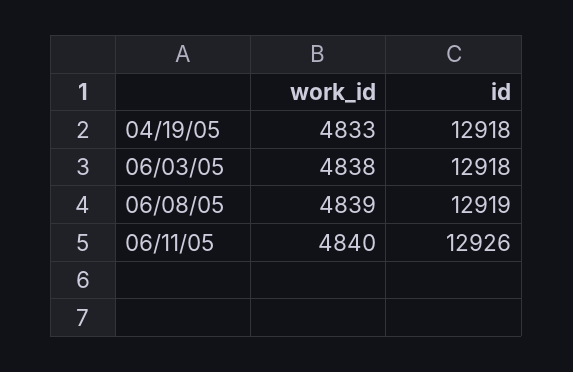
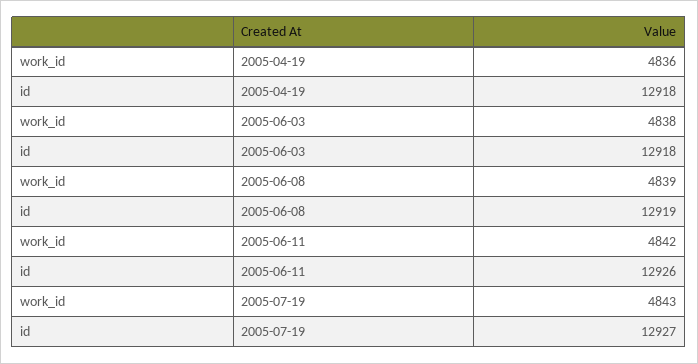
  {
    "work_id": {
-     "04/19/05": 4833,
+     "04/19/05": 4836,
      "06/03/05": 4838,
      "06/08/05": 4839,
-     "06/11/05": 4840
+     "06/11/05": 4842,
+     "2005-07-19": 4843
    },
    "id": {
      "04/19/05": 12918,
      "06/03/05": 12918,
      "06/08/05": 12919,
-     "06/11/05": 12926
+     "06/11/05": 12926,
+     "2005-07-19": 12927
    }
  }

